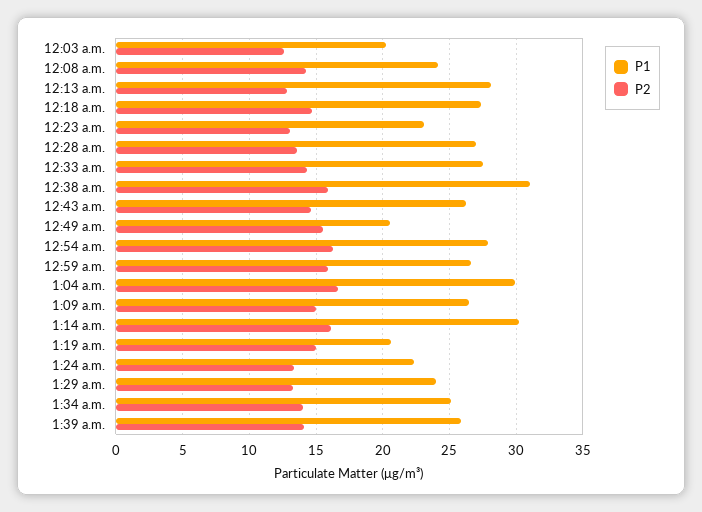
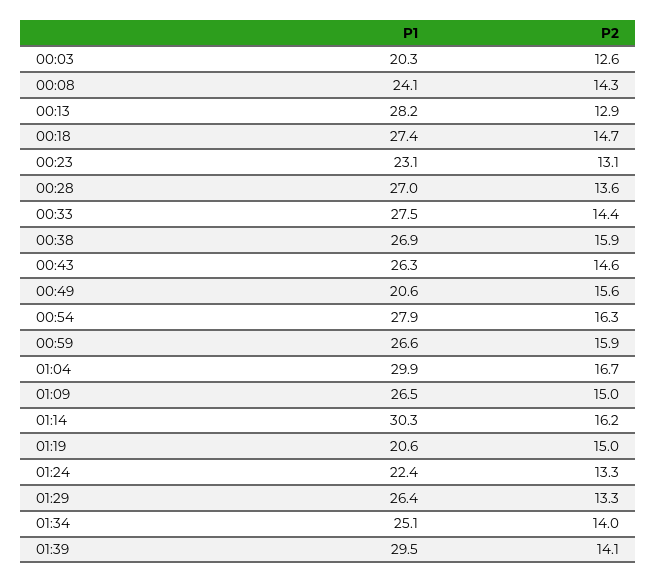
  {
    "P1": {
      "12:03 a.m.": 20.3,
      "12:08 a.m.": 24.1,
      "12:13 a.m.": 28.2,
      "12:18 a.m.": 27.4,
      "12:23 a.m.": 23.1,
      "12:28 a.m.": 27,
      "12:33 a.m.": 27.5,
-     "12:38 a.m.": 31,
+     "12:38 a.m.": 26.9,
      "12:43 a.m.": 26.3,
      "12:49 a.m.": 20.6,
      "12:54 a.m.": 27.9,
      "12:59 a.m.": 26.6,
      "1:04 a.m.": 29.9,
      "1:09 a.m.": 26.5,
      "1:14 a.m.": 30.3,
      "1:19 a.m.": 20.6,
      "1:24 a.m.": 22.4,
-     "1:29 a.m.": 24,
+     "1:29 a.m.": 26.4,
      "1:34 a.m.": 25.1,
-     "1:39 a.m.": 26
+     "1:39 a.m.": 29.5
    },
    "P2": {
      "12:03 a.m.": 12.6,
      "12:08 a.m.": 14.3,
      "12:13 a.m.": 12.9,
      "12:18 a.m.": 14.7,
      "12:23 a.m.": 13.1,
      "12:28 a.m.": 13.6,
      "12:33 a.m.": 14.4,
      "12:38 a.m.": 15.9,
      "12:43 a.m.": 14.6,
      "12:49 a.m.": 15.6,
      "12:54 a.m.": 16.3,
      "12:59 a.m.": 15.9,
      "1:04 a.m.": 16.7,
      "1:09 a.m.": 15,
      "1:14 a.m.": 16.2,
      "1:19 a.m.": 15,
      "1:24 a.m.": 13.3,
      "1:29 a.m.": 13.3,
      "1:34 a.m.": 14,
      "1:39 a.m.": 14.1
    }
  }

